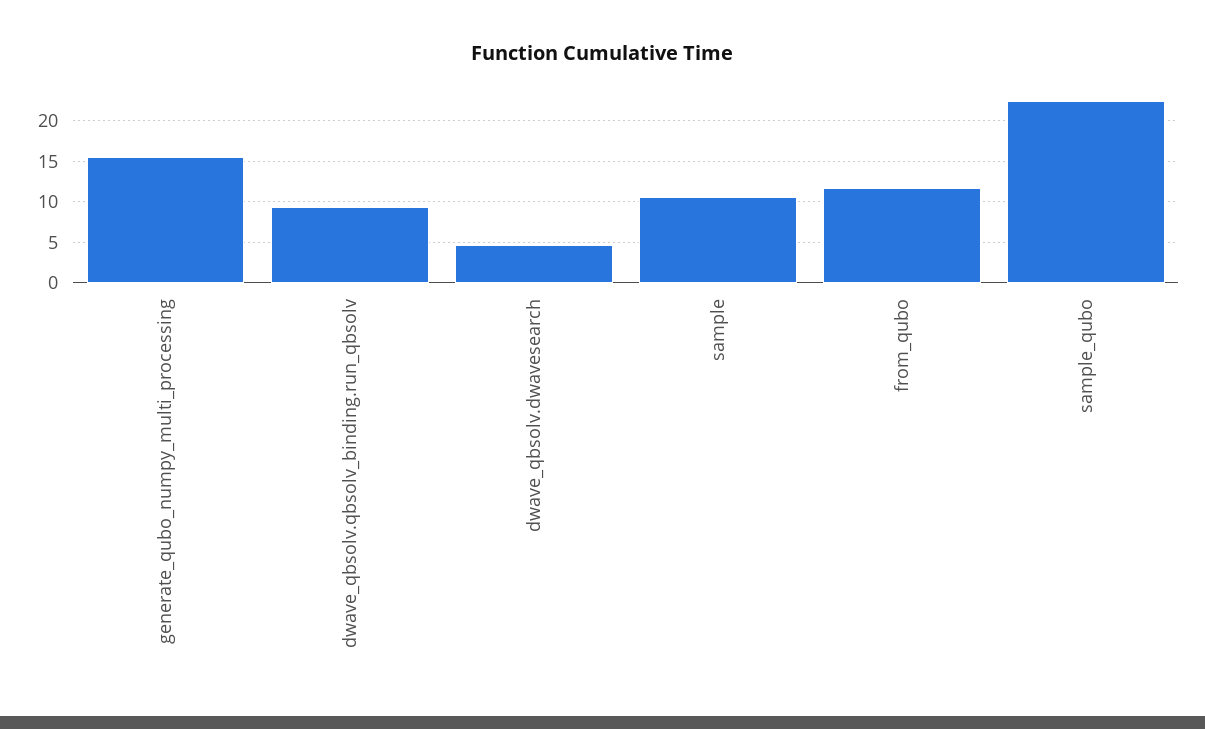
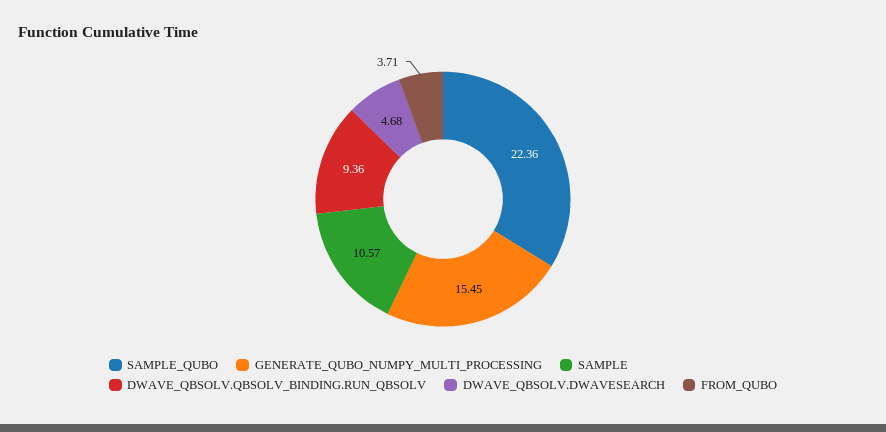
  {
    "generate_qubo_numpy_multi_processing": 15.45,
    "dwave_qbsolv.qbsolv_binding.run_qbsolv": 9.36,
    "dwave_qbsolv.dwavesearch": 4.68,
    "sample": 10.57,
-   "from_qubo": 12,
+   "from_qubo": 3.71,
    "sample_qubo": 22.36
  }

